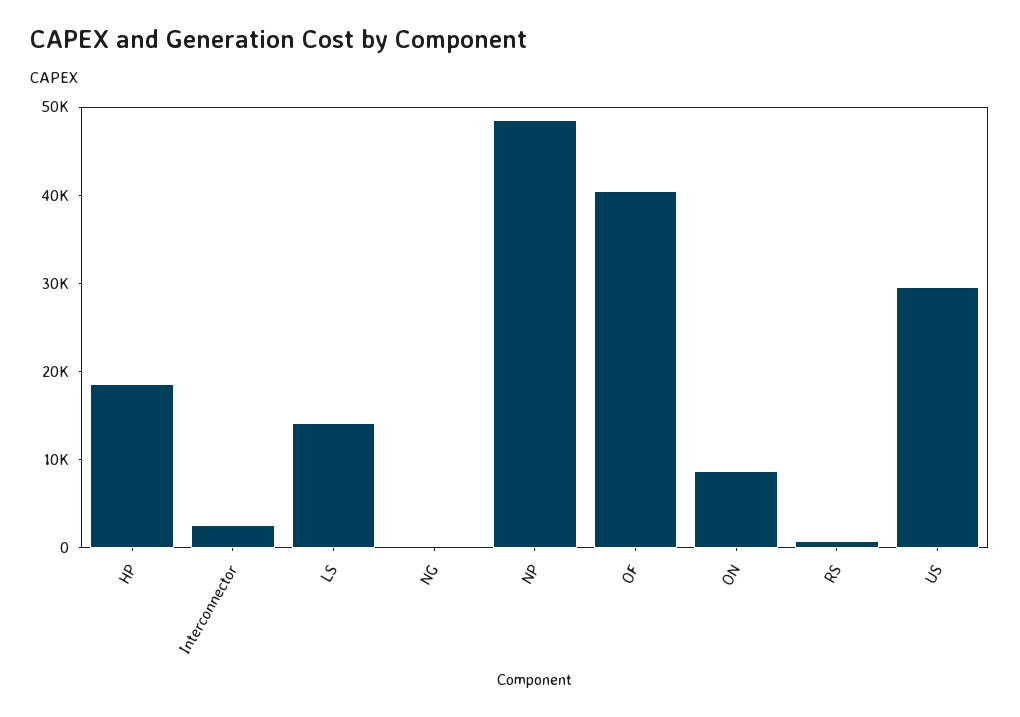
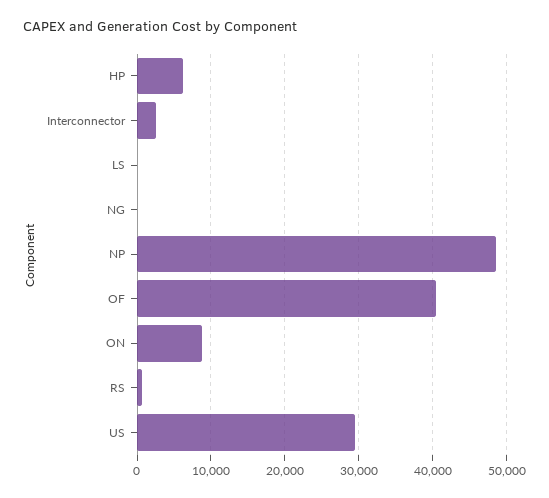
  {
-   "HP": 18000,
+   "HP": 6000,
    "Interconnector": 3000,
-   "LS": 14000,
+   "LS": 0,
    "NG": 0,
    "NP": 49000,
    "OF": 40000,
    "ON": 9000,
    "RS": 1000,
    "US": 30000
  }

